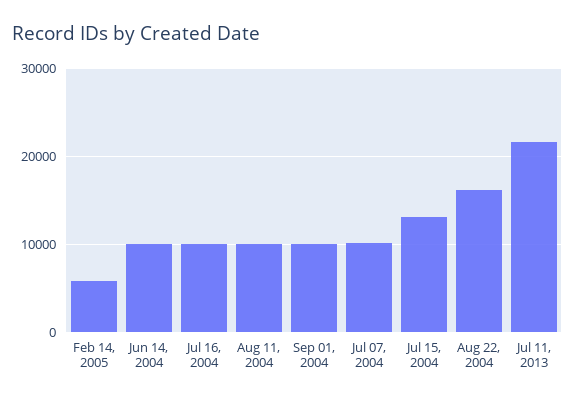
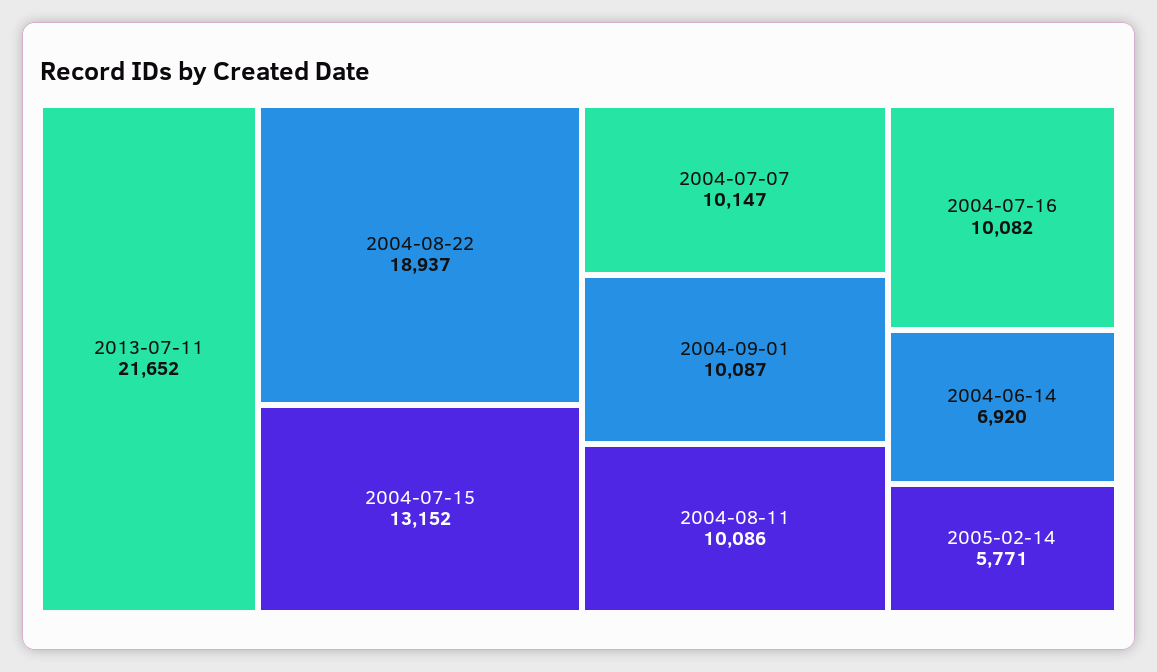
  {
    "Feb 14, 2005": 5771,
-   "Jun 14, 2004": 10000,
+   "Jun 14, 2004": 6920,
    "Jul 16, 2004": 10082,
    "Aug 11, 2004": 10086,
    "Sep 01, 2004": 10087,
    "Jul 07, 2004": 10147,
    "Jul 15, 2004": 13152,
-   "Aug 22, 2004": 16000,
+   "Aug 22, 2004": 18937,
    "Jul 11, 2013": 21652
  }

